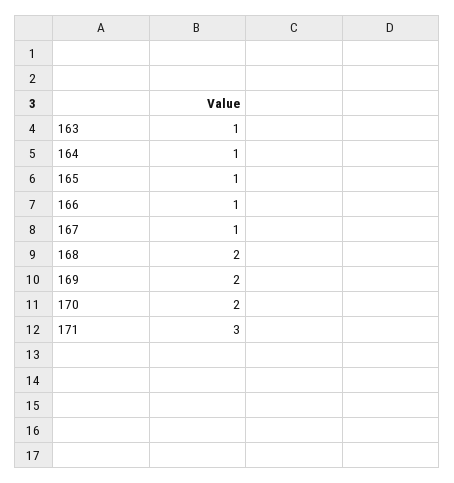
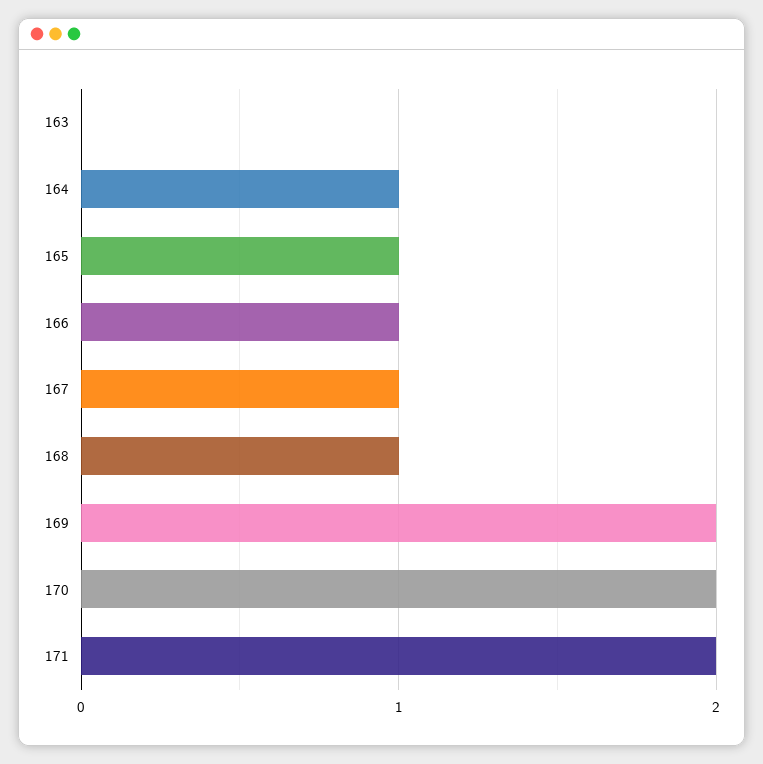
  {
-   "163": 1,
+   "163": 0,
    "164": 1,
    "165": 1,
    "166": 1,
    "167": 1,
-   "168": 2,
+   "168": 1,
    "169": 2,
    "170": 2,
-   "171": 3
+   "171": 2
  }

